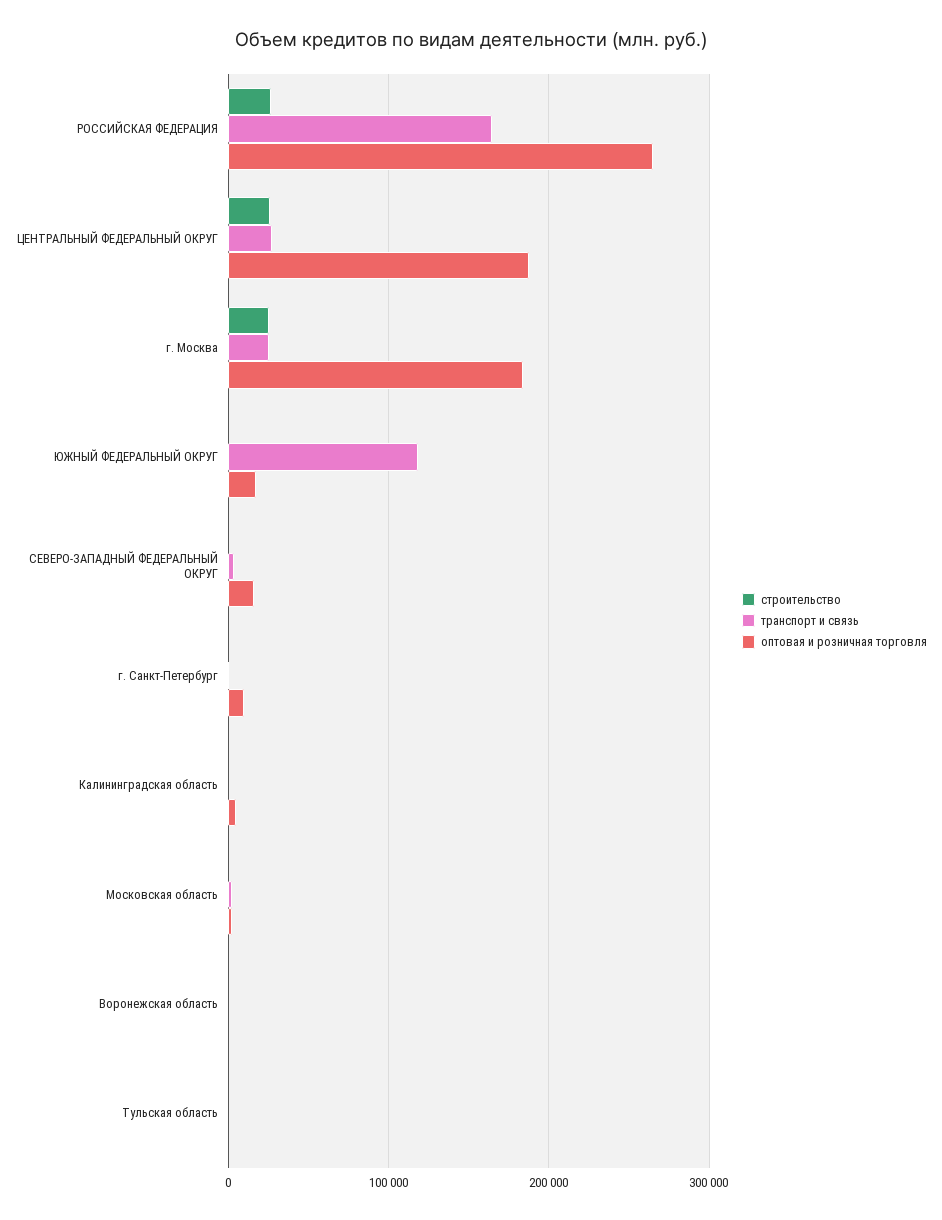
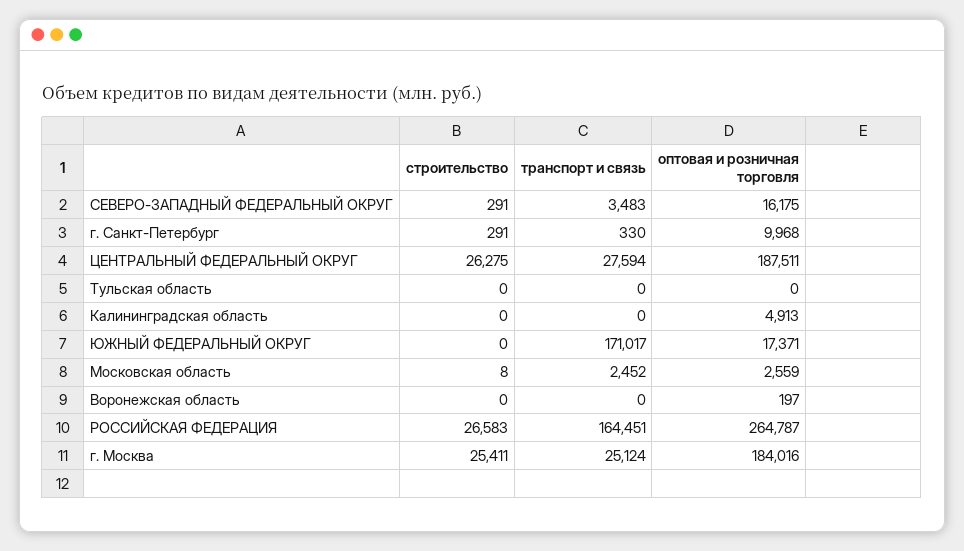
  {
    "строительство": {
      "РОССИЙСКАЯ ФЕДЕРАЦИЯ": 26583,
      "ЦЕНТРАЛЬНЫЙ ФЕДЕРАЛЬНЫЙ ОКРУГ": 26275,
      "г. Москва": 25411,
      "ЮЖНЫЙ ФЕДЕРАЛЬНЫЙ ОКРУГ": 0,
      "СЕВЕРО-ЗАПАДНЫЙ ФЕДЕРАЛЬНЫЙ ОКРУГ": 291,
      "г. Санкт-Петербург": 291,
      "Калининградская область": 0,
      "Московская область": 8,
      "Воронежская область": 0,
      "Тульская область": 0
    },
    "транспорт и связь": {
      "РОССИЙСКАЯ ФЕДЕРАЦИЯ": 164451,
      "ЦЕНТРАЛЬНЫЙ ФЕДЕРАЛЬНЫЙ ОКРУГ": 27594,
      "г. Москва": 25124,
-     "ЮЖНЫЙ ФЕДЕРАЛЬНЫЙ ОКРУГ": 120000,
+     "ЮЖНЫЙ ФЕДЕРАЛЬНЫЙ ОКРУГ": 171017,
      "СЕВЕРО-ЗАПАДНЫЙ ФЕДЕРАЛЬНЫЙ ОКРУГ": 3483,
      "г. Санкт-Петербург": 330,
      "Калининградская область": 0,
      "Московская область": 2452,
      "Воронежская область": 0,
      "Тульская область": 0
    },
    "оптовая и розничная торговля": {
      "РОССИЙСКАЯ ФЕДЕРАЦИЯ": 264787,
      "ЦЕНТРАЛЬНЫЙ ФЕДЕРАЛЬНЫЙ ОКРУГ": 187511,
      "г. Москва": 184016,
      "ЮЖНЫЙ ФЕДЕРАЛЬНЫЙ ОКРУГ": 17371,
      "СЕВЕРО-ЗАПАДНЫЙ ФЕДЕРАЛЬНЫЙ ОКРУГ": 16175,
      "г. Санкт-Петербург": 9968,
      "Калининградская область": 4913,
      "Московская область": 2559,
      "Воронежская область": 197,
      "Тульская область": 0
    }
  }

